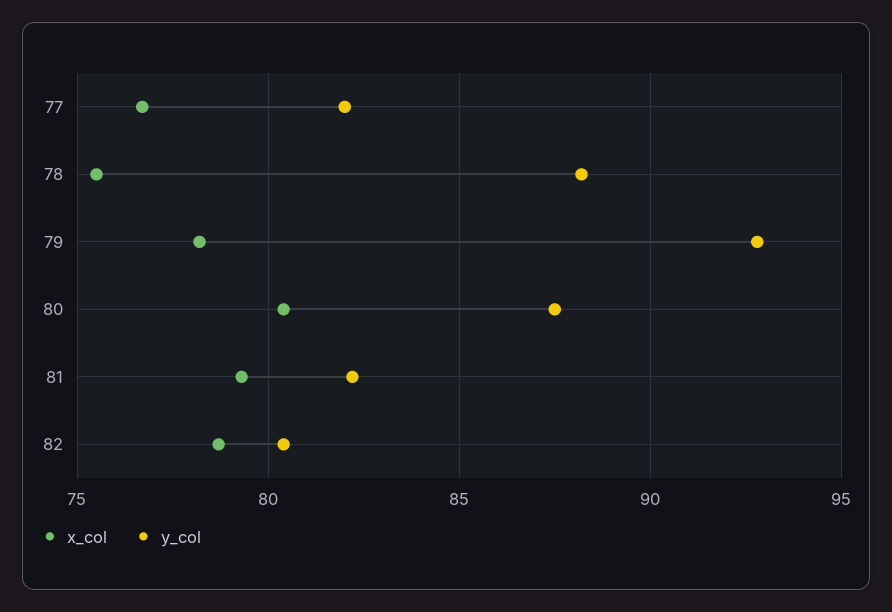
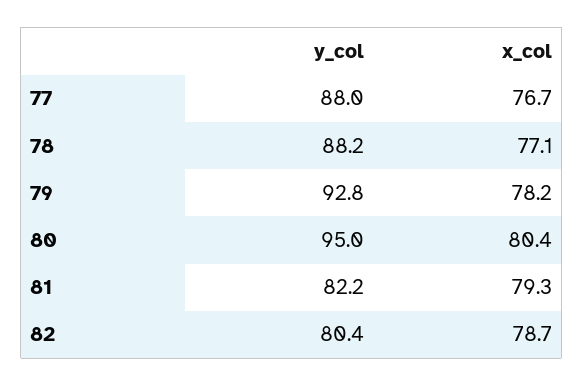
  {
    "x_col": {
      "77": 76.7,
-     "78": 75.5,
+     "78": 77.1,
      "79": 78.2,
      "80": 80.4,
      "81": 79.3,
      "82": 78.7
    },
    "y_col": {
-     "77": 82,
+     "77": 88,
      "78": 88.2,
      "79": 92.8,
-     "80": 87.5,
+     "80": 95,
      "81": 82.2,
      "82": 80.4
    }
  }

